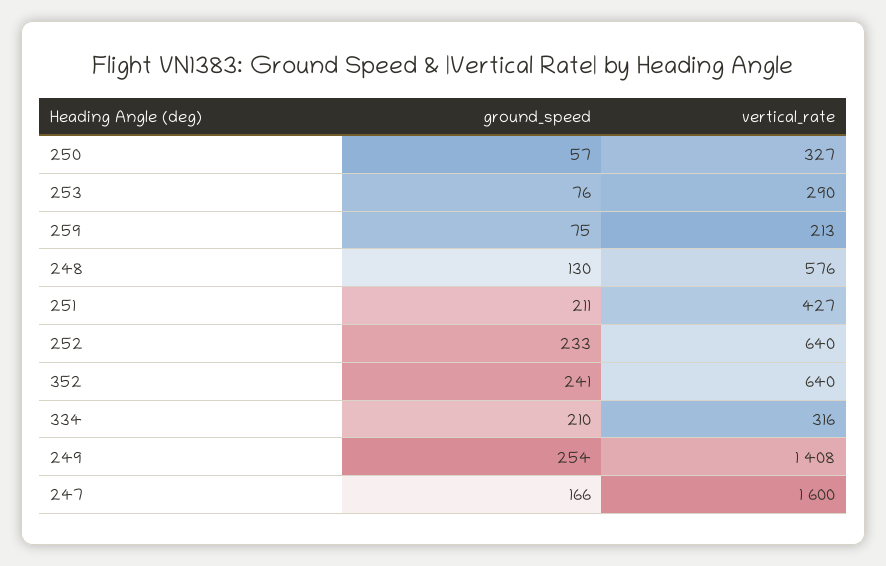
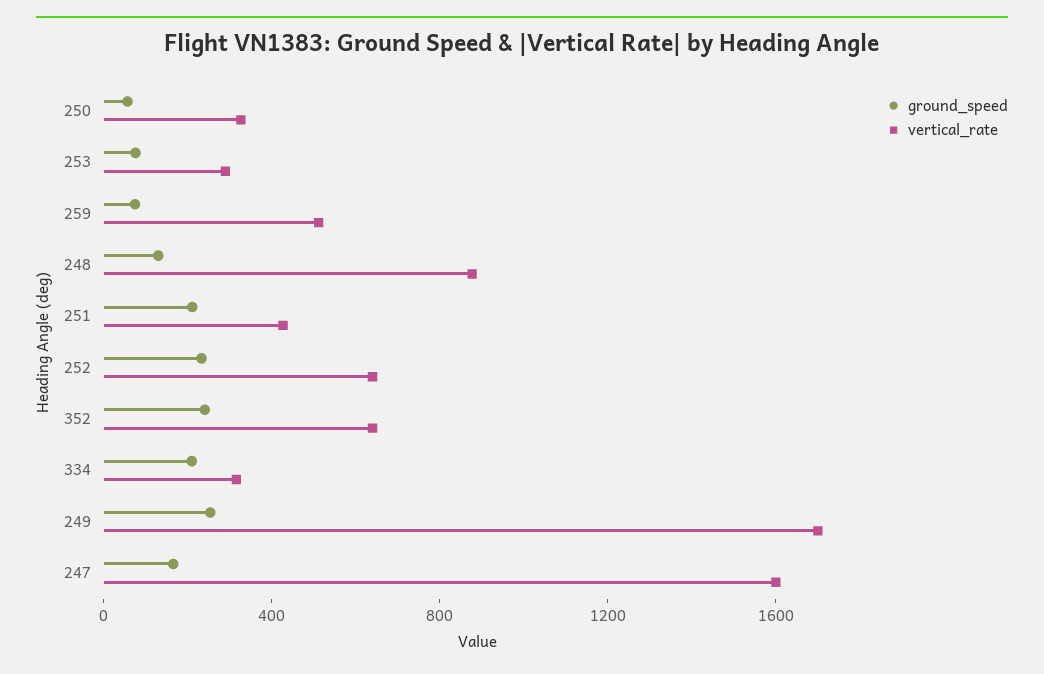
  {
    "ground_speed": {
      "250": 57,
      "253": 76,
      "259": 75,
      "248": 130,
      "251": 211,
      "252": 233,
      "352": 241,
      "334": 210,
      "249": 254,
      "247": 166
    },
    "vertical_rate": {
      "250": 327,
      "253": 290,
-     "259": 213,
+     "259": 500,
-     "248": 576,
+     "248": 900,
      "251": 427,
      "252": 640,
      "352": 640,
      "334": 316,
-     "249": 1408,
+     "249": 1700,
      "247": 1600
    }
  }

